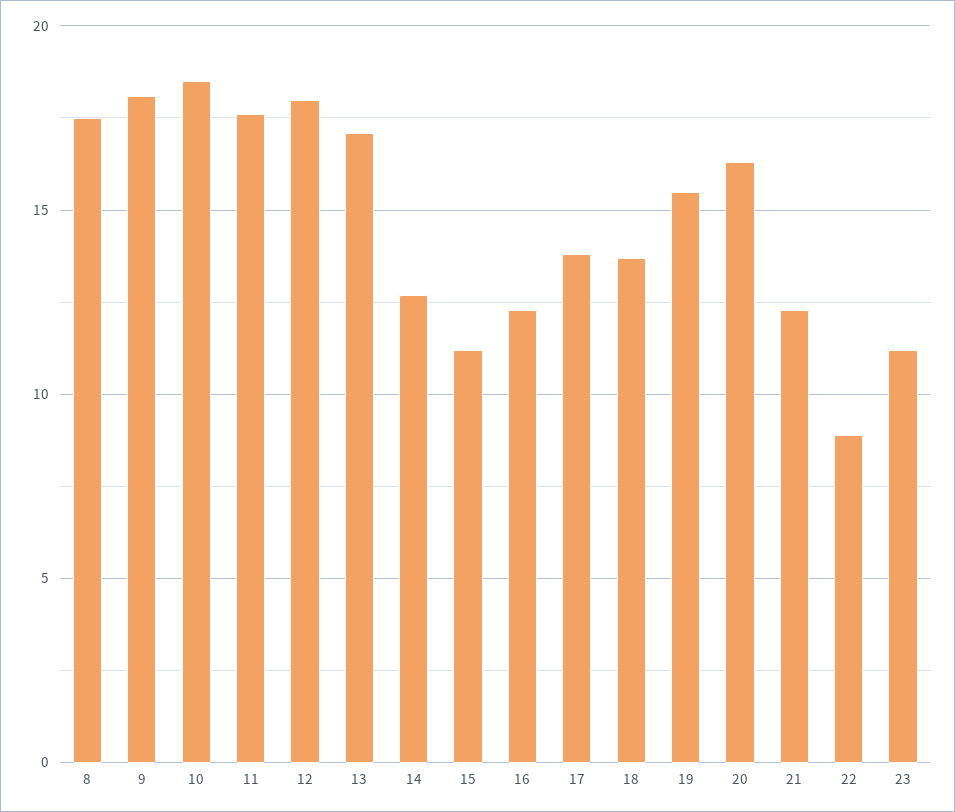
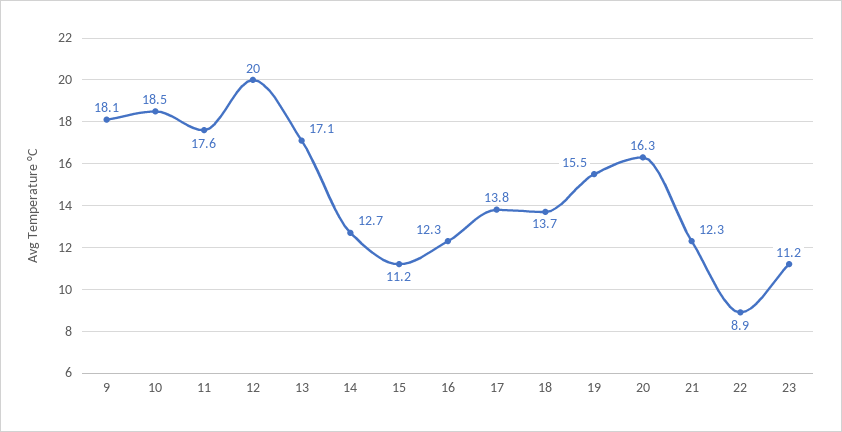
  {
-   "8": 17.5,
    "9": 18.1,
    "10": 18.5,
    "11": 17.6,
-   "12": 18,
+   "12": 20,
    "13": 17.1,
    "14": 12.7,
    "15": 11.2,
    "16": 12.3,
    "17": 13.8,
    "18": 13.7,
    "19": 15.5,
    "20": 16.3,
    "21": 12.3,
    "22": 8.9,
    "23": 11.2
  }

